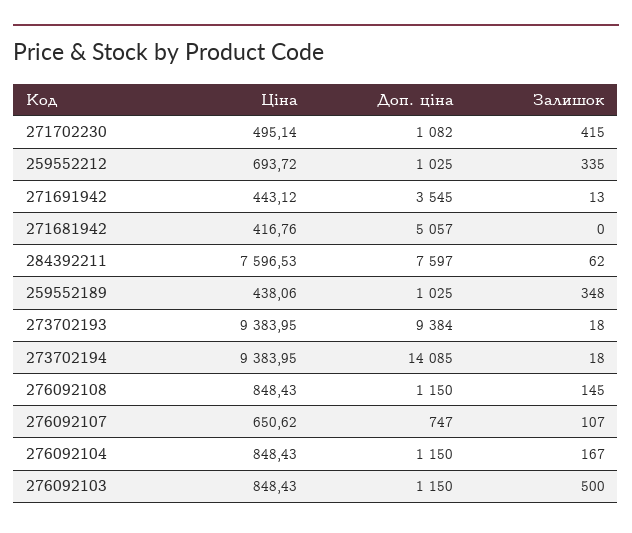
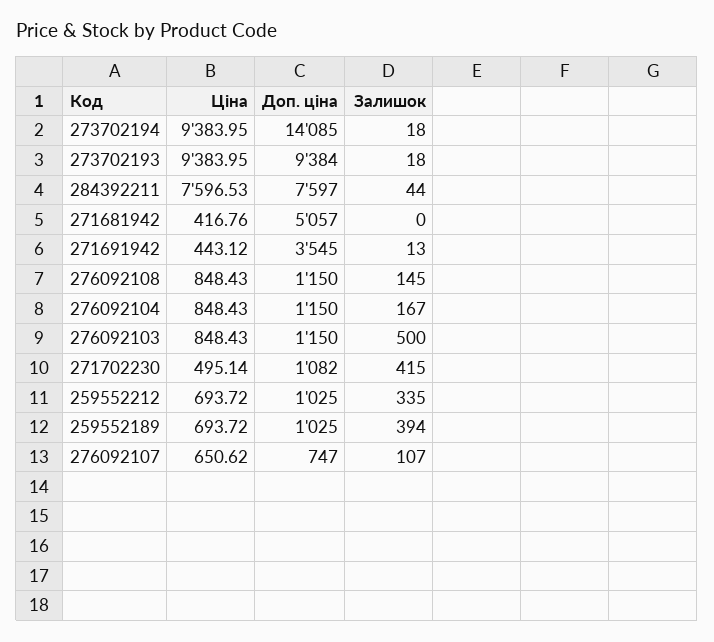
  {
    "Ціна": {
      "271702230": 495.14,
      "259552212": 693.72,
      "271691942": 443.12,
      "271681942": 416.76,
      "284392211": 7596.53,
-     "259552189": 438.06,
+     "259552189": 693.72,
      "273702193": 9383.95,
      "273702194": 9383.95,
      "276092108": 848.43,
      "276092107": 650.62,
      "276092104": 848.43,
      "276092103": 848.43
    },
    "Доп. ціна": {
      "271702230": 1082,
      "259552212": 1025,
      "271691942": 3545,
      "271681942": 5057,
      "284392211": 7597,
      "259552189": 1025,
      "273702193": 9384,
      "273702194": 14085,
      "276092108": 1150,
      "276092107": 747,
      "276092104": 1150,
      "276092103": 1150
    },
    "Залишок": {
      "271702230": 415,
      "259552212": 335,
      "271691942": 13,
      "271681942": 0,
-     "284392211": 62,
+     "284392211": 44,
-     "259552189": 348,
+     "259552189": 394,
      "273702193": 18,
      "273702194": 18,
      "276092108": 145,
      "276092107": 107,
      "276092104": 167,
      "276092103": 500
    }
  }

